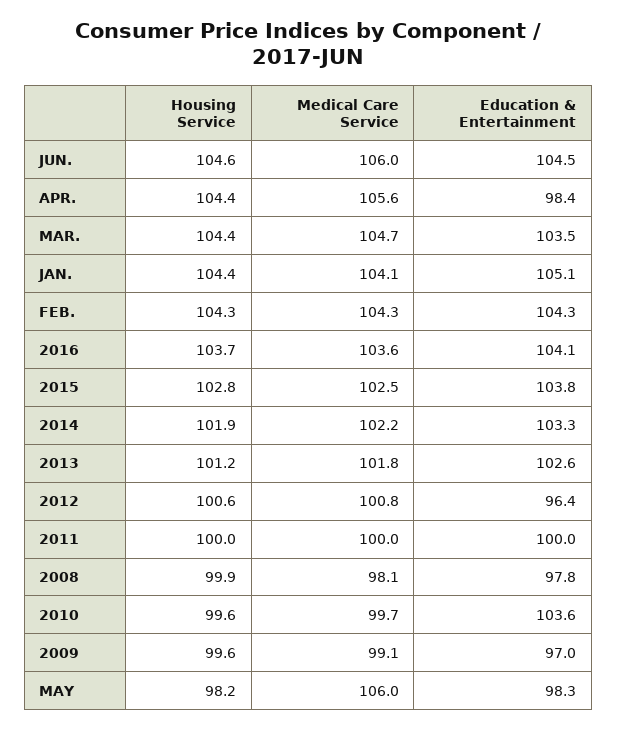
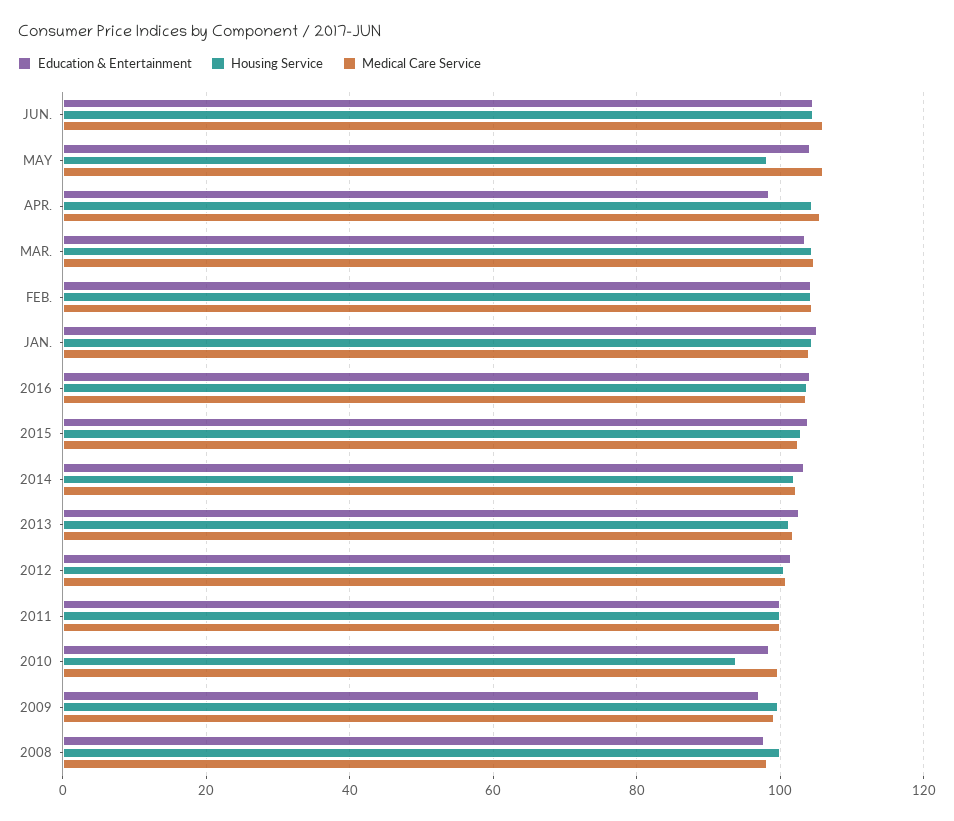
  {
    "Housing Service": {
      "JUN.": 104.6,
      "APR.": 104.4,
      "MAR.": 104.4,
      "JAN.": 104.4,
      "FEB.": 104.3,
      "2016": 103.7,
      "2015": 102.8,
      "2014": 101.9,
      "2013": 101.2,
      "2012": 100.6,
      "2011": 100,
      "2008": 99.9,
-     "2010": 99.6,
+     "2010": 94,
      "2009": 99.6,
      "MAY": 98.2
    },
    "Medical Care Service": {
      "JUN.": 106,
      "APR.": 105.6,
      "MAR.": 104.7,
      "JAN.": 104.1,
      "FEB.": 104.3,
      "2016": 103.6,
      "2015": 102.5,
      "2014": 102.2,
      "2013": 101.8,
      "2012": 100.8,
      "2011": 100,
      "2008": 98.1,
      "2010": 99.7,
      "2009": 99.1,
      "MAY": 106
    },
    "Education & Entertainment": {
      "JUN.": 104.5,
      "APR.": 98.4,
      "MAR.": 103.5,
      "JAN.": 105.1,
      "FEB.": 104.3,
      "2016": 104.1,
      "2015": 103.8,
      "2014": 103.3,
      "2013": 102.6,
-     "2012": 96.4,
+     "2012": 102,
      "2011": 100,
      "2008": 97.8,
-     "2010": 103.6,
+     "2010": 98,
      "2009": 97,
-     "MAY": 98.3
+     "MAY": 104
    }
  }

